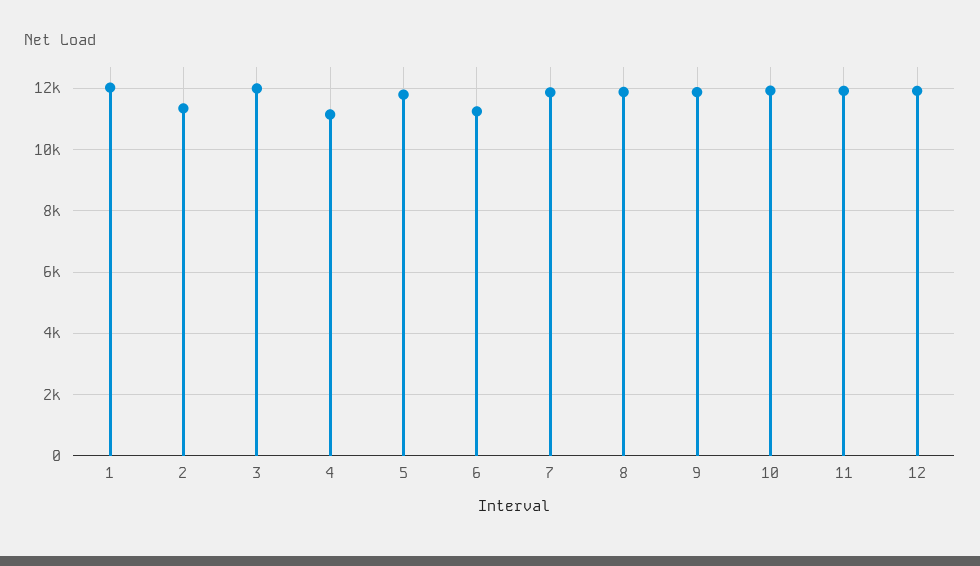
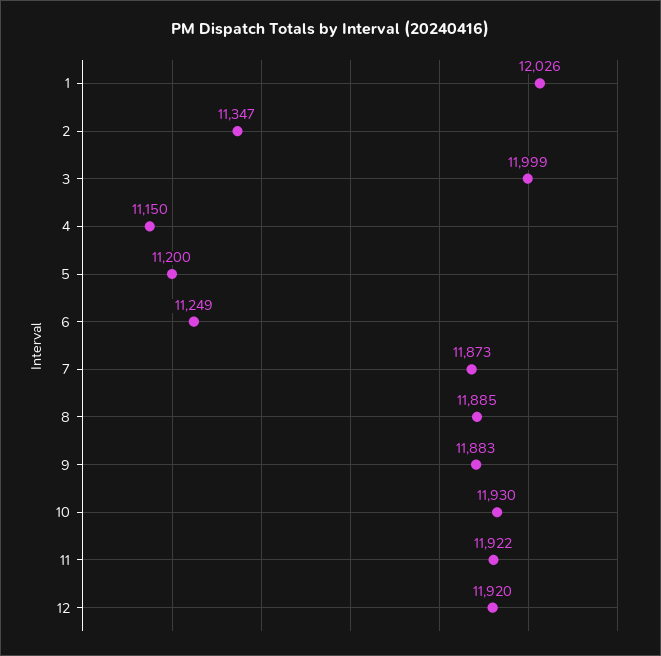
  {
    "1": 12026,
    "2": 11347,
    "3": 11999,
    "4": 11150,
-   "5": 11800,
+   "5": 11200,
    "6": 11249,
    "7": 11873,
    "8": 11885,
    "9": 11883,
    "10": 11930,
    "11": 11922,
    "12": 11920
  }

